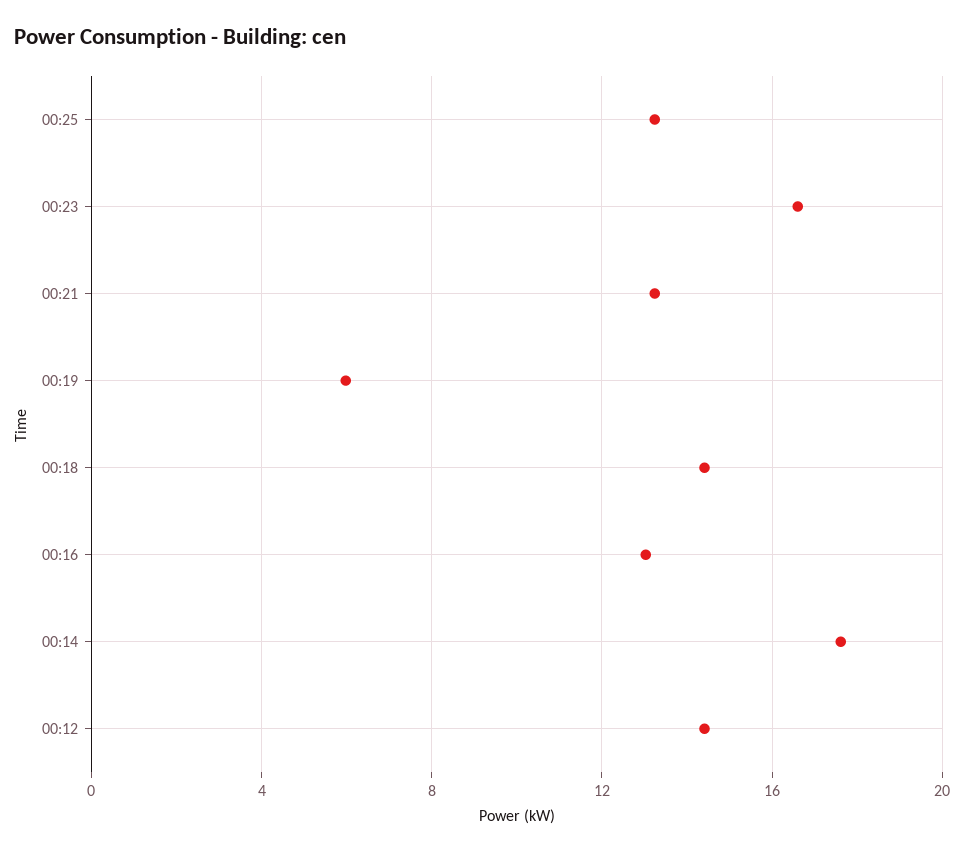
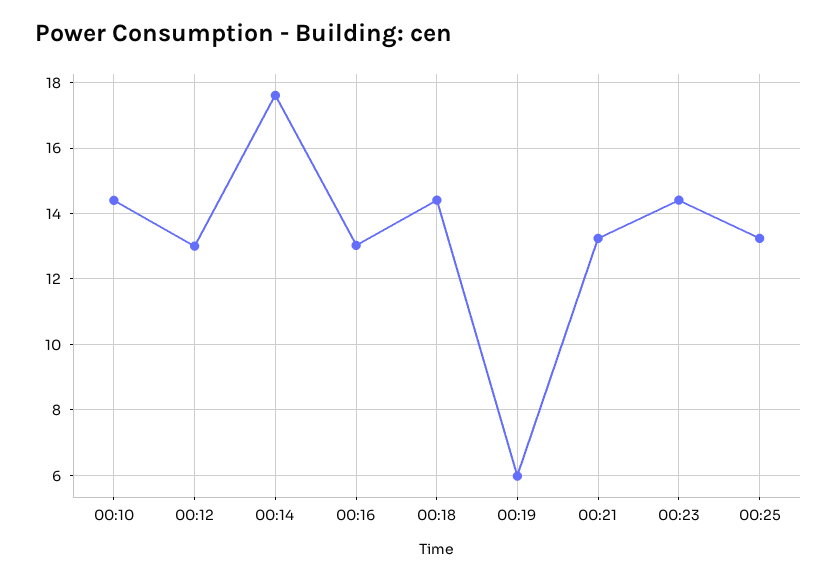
  {
    "00:25": 13.2,
-   "00:23": 16.5,
+   "00:23": 14.4,
    "00:21": 13.2,
    "00:19": 6,
    "00:18": 14.4,
    "00:16": 13,
    "00:14": 17.6,
-   "00:12": 14.5
+   "00:12": 13,
+   "00:10": 14.4
  }

